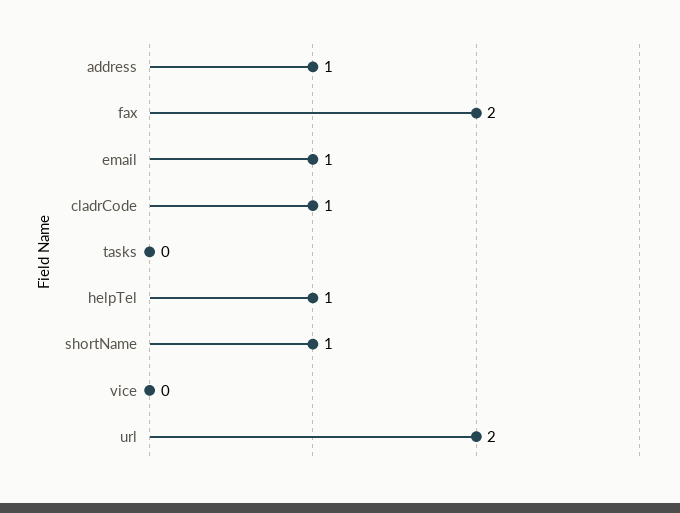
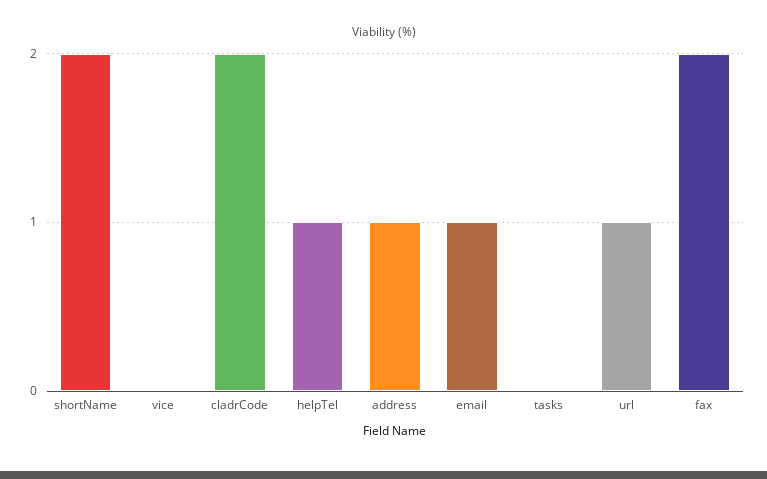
  {
    "address": 1,
    "fax": 2,
    "email": 1,
-   "cladrCode": 1,
+   "cladrCode": 2,
    "tasks": 0,
    "helpTel": 1,
-   "shortName": 1,
+   "shortName": 2,
    "vice": 0,
-   "url": 2
+   "url": 1
  }

